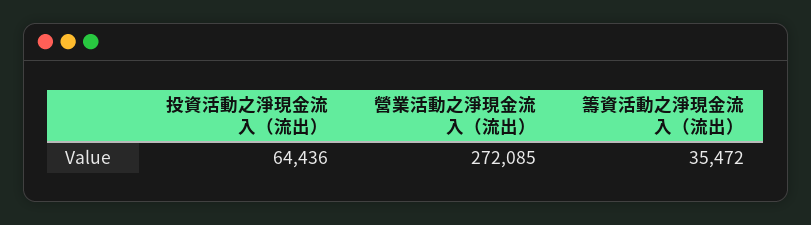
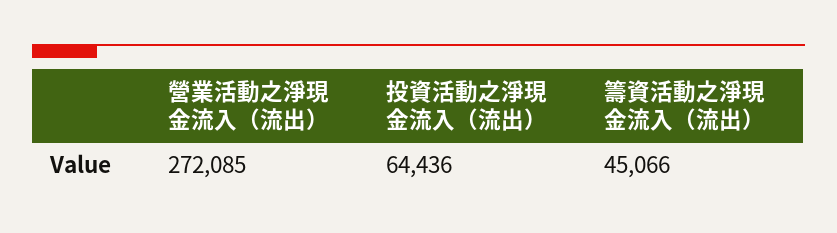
  {
    "投資活動之淨現金流入（流出）": 64436,
    "營業活動之淨現金流入（流出）": 272085,
-   "籌資活動之淨現金流入（流出）": 35472
+   "籌資活動之淨現金流入（流出）": 45066
  }

